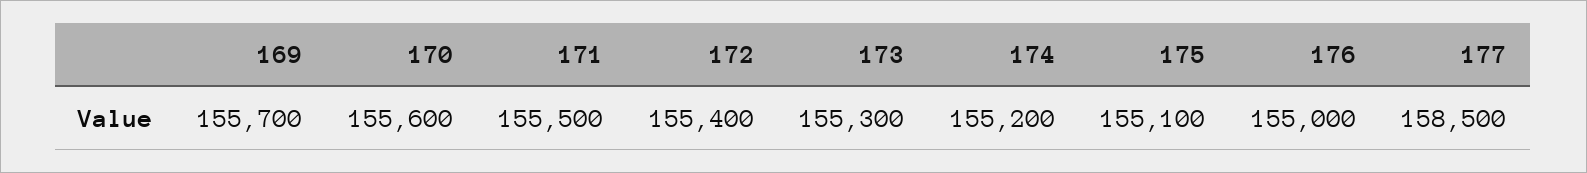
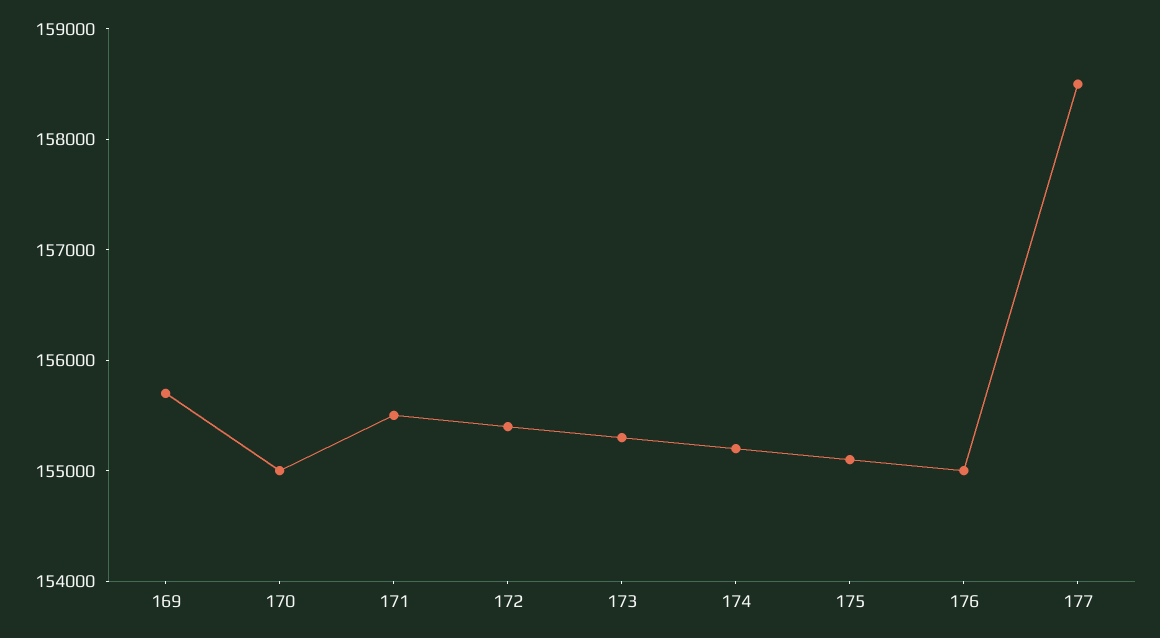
  {
    "169": 155700,
-   "170": 155600,
+   "170": 155000,
    "171": 155500,
    "172": 155400,
    "173": 155300,
    "174": 155200,
    "175": 155100,
    "176": 155000,
    "177": 158500
  }

